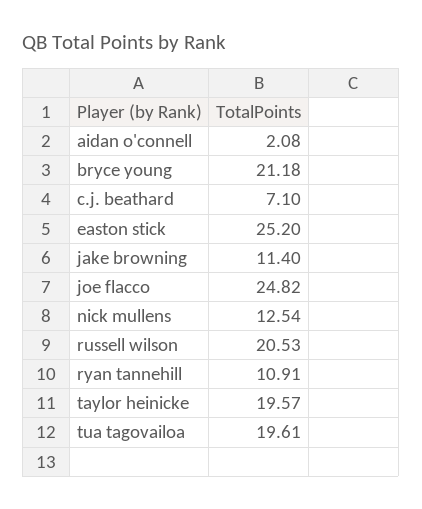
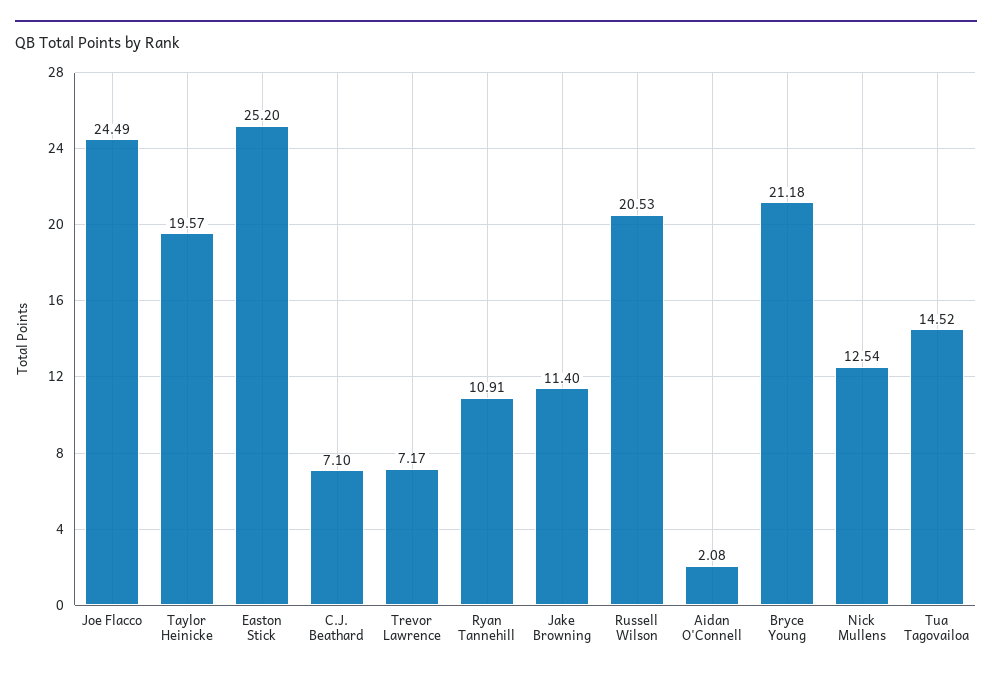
  {
    "aidan o'connell": 2.08,
    "bryce young": 21.18,
    "c.j. beathard": 7.1,
    "easton stick": 25.2,
    "jake browning": 11.4,
-   "joe flacco": 24.82,
+   "joe flacco": 24.49,
    "nick mullens": 12.54,
    "russell wilson": 20.53,
    "ryan tannehill": 10.91,
    "taylor heinicke": 19.57,
-   "tua tagovailoa": 19.61
+   "tua tagovailoa": 14.52,
+   "Trevor Lawrence": 7.17
  }

